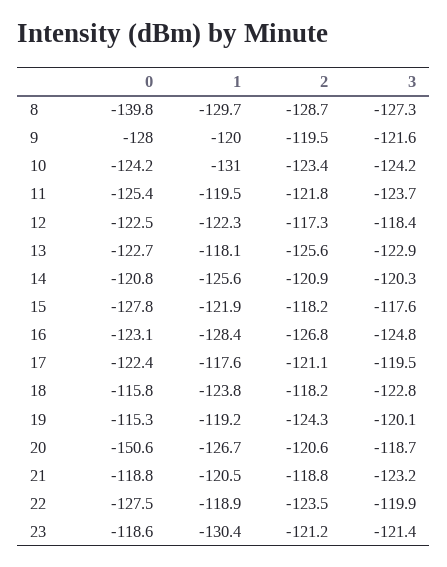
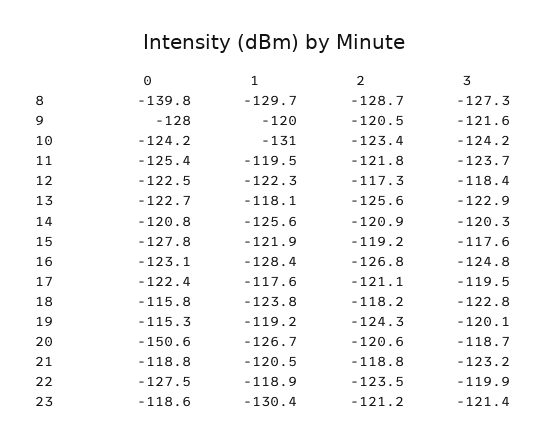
  {
    "0": {
      "8": -139.8,
      "9": -128,
      "10": -124.2,
      "11": -125.4,
      "12": -122.5,
      "13": -122.7,
      "14": -120.8,
      "15": -127.8,
      "16": -123.1,
      "17": -122.4,
      "18": -115.8,
      "19": -115.3,
      "20": -150.6,
      "21": -118.8,
      "22": -127.5,
      "23": -118.6
    },
    "1": {
      "8": -129.7,
      "9": -120,
      "10": -131,
      "11": -119.5,
      "12": -122.3,
      "13": -118.1,
      "14": -125.6,
      "15": -121.9,
      "16": -128.4,
      "17": -117.6,
      "18": -123.8,
      "19": -119.2,
      "20": -126.7,
      "21": -120.5,
      "22": -118.9,
      "23": -130.4
    },
    "2": {
      "8": -128.7,
-     "9": -119.5,
+     "9": -120.5,
      "10": -123.4,
      "11": -121.8,
      "12": -117.3,
      "13": -125.6,
      "14": -120.9,
-     "15": -118.2,
+     "15": -119.2,
      "16": -126.8,
      "17": -121.1,
      "18": -118.2,
      "19": -124.3,
      "20": -120.6,
      "21": -118.8,
      "22": -123.5,
      "23": -121.2
    },
    "3": {
      "8": -127.3,
      "9": -121.6,
      "10": -124.2,
      "11": -123.7,
      "12": -118.4,
      "13": -122.9,
      "14": -120.3,
      "15": -117.6,
      "16": -124.8,
      "17": -119.5,
      "18": -122.8,
      "19": -120.1,
      "20": -118.7,
      "21": -123.2,
      "22": -119.9,
      "23": -121.4
    }
  }

